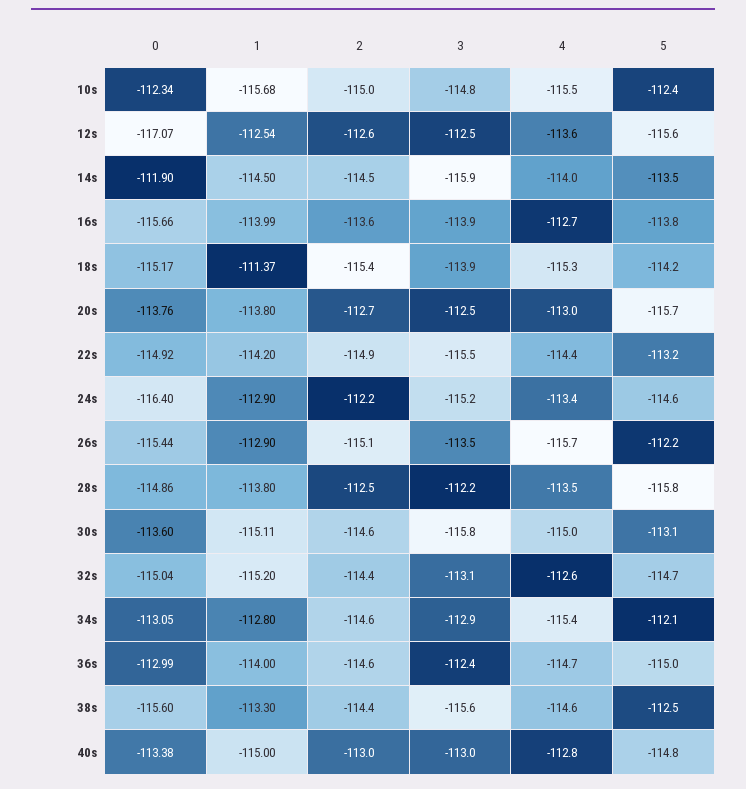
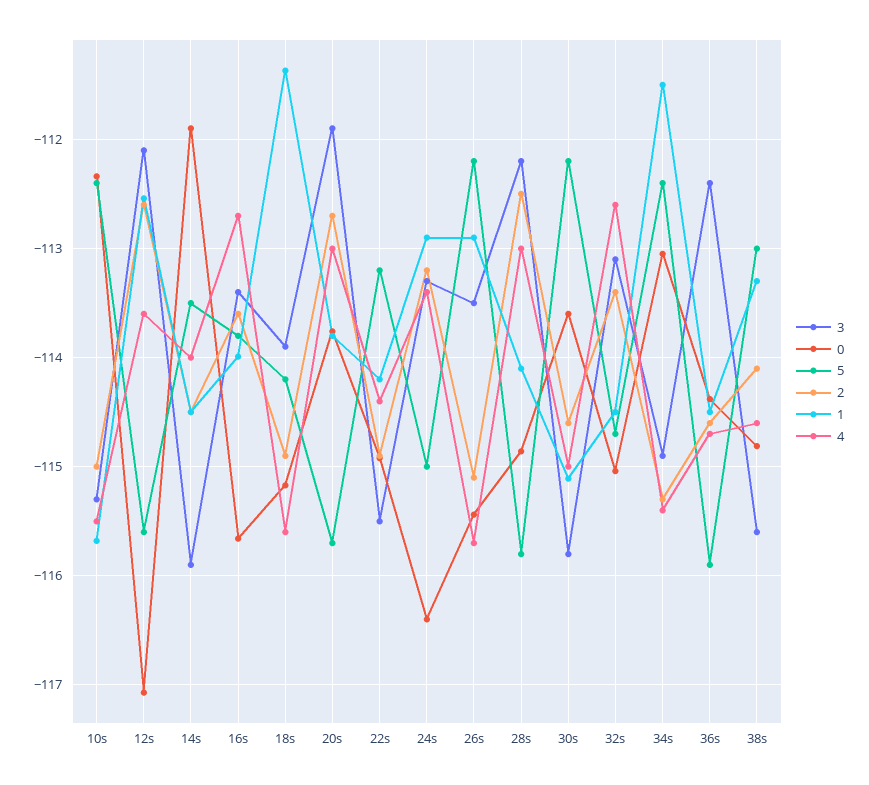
  {
    "0": {
      "10s": -112.34,
      "12s": -117.07,
      "14s": -111.9,
      "16s": -115.66,
      "18s": -115.17,
      "20s": -113.76,
      "22s": -114.92,
      "24s": -116.4,
      "26s": -115.44,
      "28s": -114.86,
      "30s": -113.6,
      "32s": -115.04,
      "34s": -113.05,
-     "36s": -112.99,
+     "36s": -114.4,
-     "38s": -115.6,
+     "38s": -114.8
-     "40s": -113.38
    },
    "1": {
      "10s": -115.68,
      "12s": -112.54,
      "14s": -114.5,
      "16s": -113.99,
      "18s": -111.37,
      "20s": -113.8,
      "22s": -114.2,
      "24s": -112.9,
      "26s": -112.9,
-     "28s": -113.8,
+     "28s": -114.1,
      "30s": -115.11,
-     "32s": -115.2,
+     "32s": -114.5,
-     "34s": -112.8,
+     "34s": -111.5,
-     "36s": -114,
+     "36s": -114.5,
-     "38s": -113.3,
+     "38s": -113.3
-     "40s": -115
    },
    "2": {
      "10s": -115,
      "12s": -112.6,
      "14s": -114.5,
      "16s": -113.6,
-     "18s": -115.4,
+     "18s": -114.9,
      "20s": -112.7,
      "22s": -114.9,
-     "24s": -112.2,
+     "24s": -113.2,
      "26s": -115.1,
      "28s": -112.5,
      "30s": -114.6,
-     "32s": -114.4,
+     "32s": -113.4,
-     "34s": -114.6,
+     "34s": -115.3,
      "36s": -114.6,
-     "38s": -114.4,
+     "38s": -114.1
-     "40s": -113
    },
    "3": {
-     "10s": -114.8,
+     "10s": -115.3,
-     "12s": -112.5,
+     "12s": -112.1,
      "14s": -115.9,
-     "16s": -113.9,
+     "16s": -113.4,
      "18s": -113.9,
-     "20s": -112.5,
+     "20s": -111.9,
      "22s": -115.5,
-     "24s": -115.2,
+     "24s": -113.3,
      "26s": -113.5,
      "28s": -112.2,
      "30s": -115.8,
      "32s": -113.1,
-     "34s": -112.9,
+     "34s": -114.9,
      "36s": -112.4,
-     "38s": -115.6,
+     "38s": -115.6
-     "40s": -113
    },
    "4": {
      "10s": -115.5,
      "12s": -113.6,
      "14s": -114,
      "16s": -112.7,
-     "18s": -115.3,
+     "18s": -115.6,
      "20s": -113,
      "22s": -114.4,
      "24s": -113.4,
      "26s": -115.7,
-     "28s": -113.5,
+     "28s": -113,
      "30s": -115,
      "32s": -112.6,
      "34s": -115.4,
      "36s": -114.7,
-     "38s": -114.6,
+     "38s": -114.6
-     "40s": -112.8
    },
    "5": {
      "10s": -112.4,
      "12s": -115.6,
      "14s": -113.5,
      "16s": -113.8,
      "18s": -114.2,
      "20s": -115.7,
      "22s": -113.2,
-     "24s": -114.6,
+     "24s": -115,
      "26s": -112.2,
      "28s": -115.8,
-     "30s": -113.1,
+     "30s": -112.2,
      "32s": -114.7,
-     "34s": -112.1,
+     "34s": -112.4,
-     "36s": -115,
+     "36s": -115.9,
-     "38s": -112.5,
+     "38s": -113
-     "40s": -114.8
    }
  }

